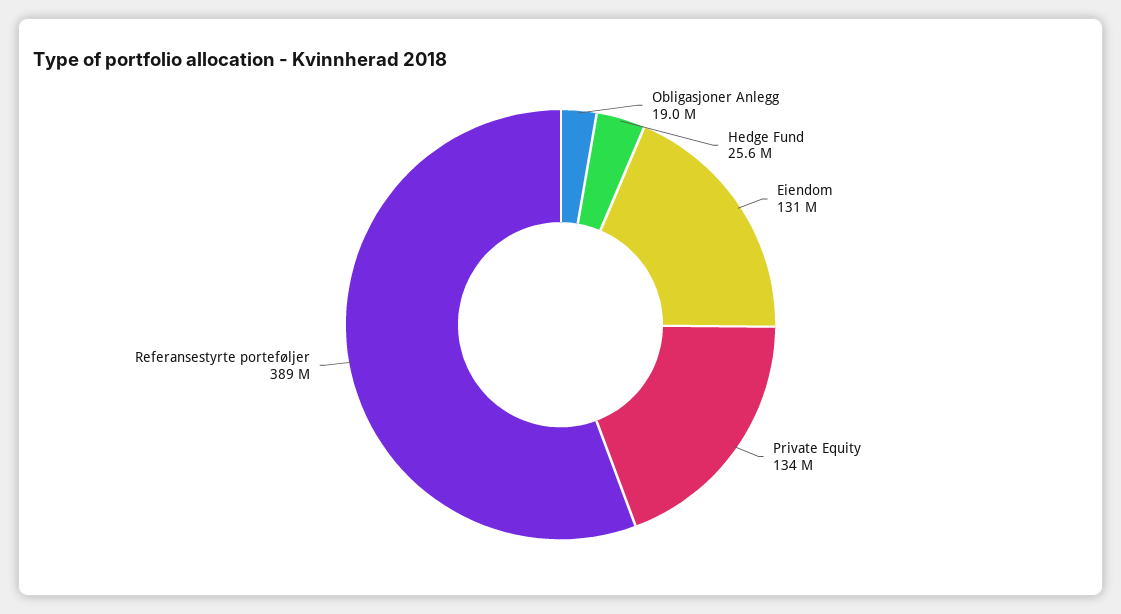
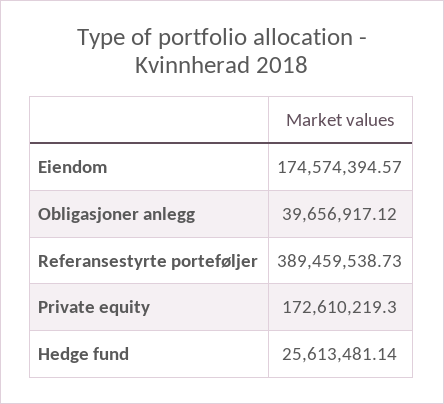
  {
-   "Obligasjoner Anlegg": 19000000,
+   "Obligasjoner Anlegg": 39656917.12,
    "Hedge Fund": 25613481.14,
-   "Eiendom": 131000000,
+   "Eiendom": 174574394.57,
-   "Private Equity": 134000000,
+   "Private Equity": 172610219.3,
    "Referansestyrte porteføljer": 389459538.73
  }

